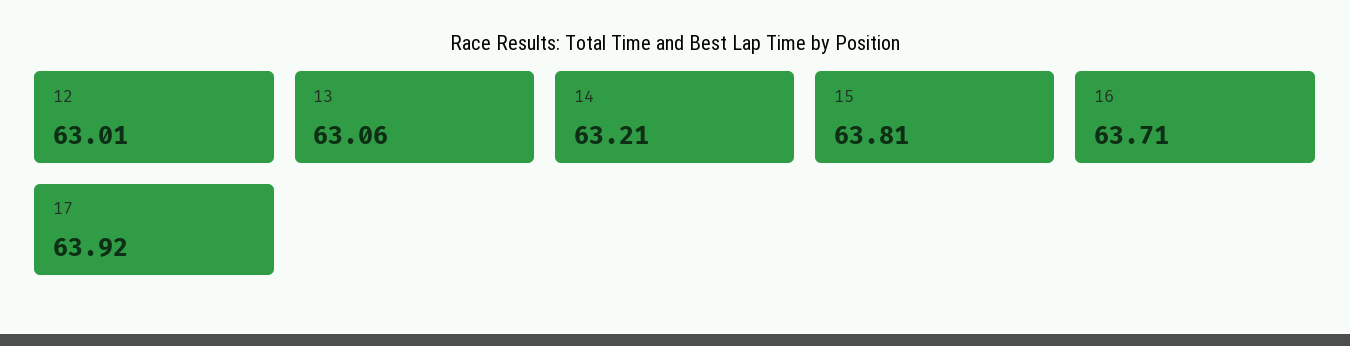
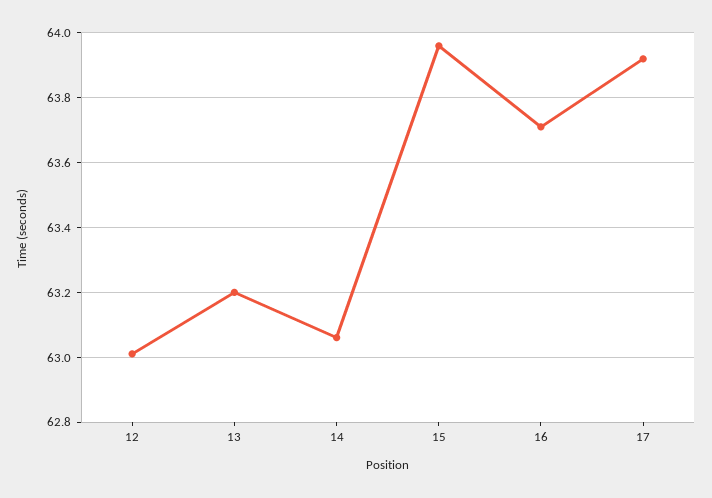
  {
    "12": 63.01,
-   "13": 63.06,
+   "13": 63.2,
-   "14": 63.21,
+   "14": 63.05,
-   "15": 63.81,
+   "15": 63.95,
    "16": 63.71,
    "17": 63.92
  }

